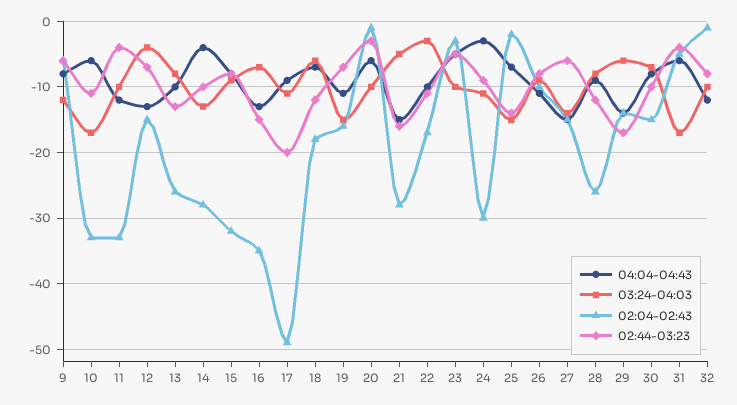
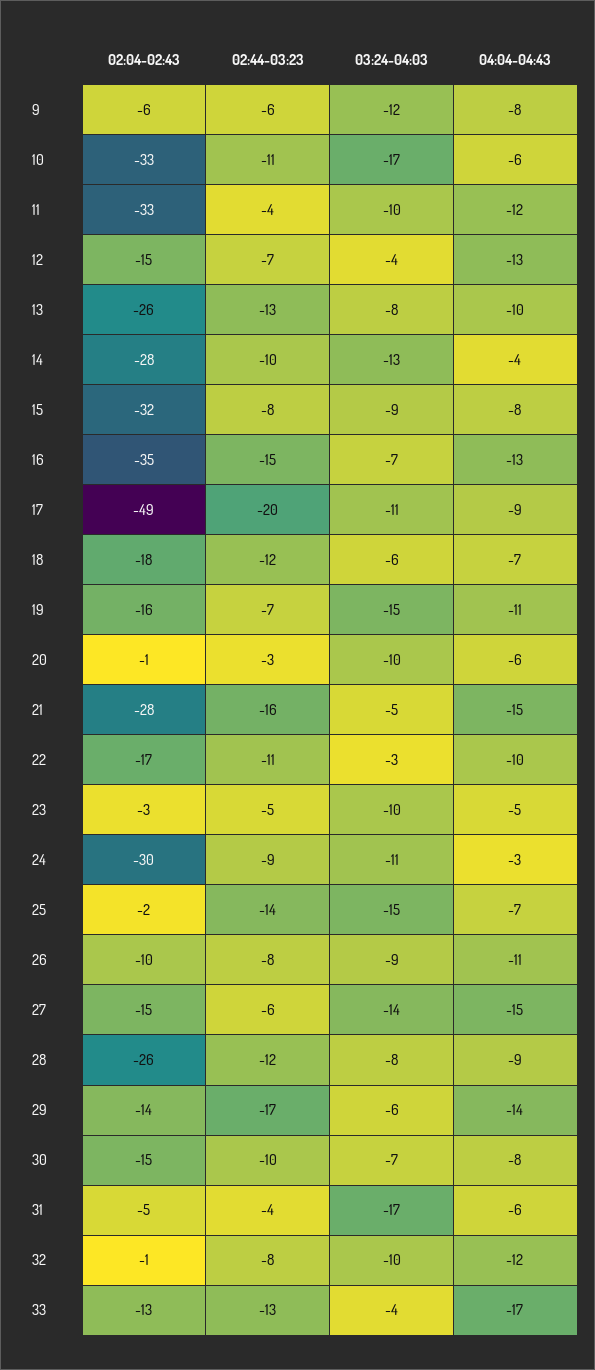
  {
    "04:04-04:43": {
      "9": -8,
      "10": -6,
      "11": -12,
      "12": -13,
      "13": -10,
      "14": -4,
      "15": -8,
      "16": -13,
      "17": -9,
      "18": -7,
      "19": -11,
      "20": -6,
      "21": -15,
      "22": -10,
      "23": -5,
      "24": -3,
      "25": -7,
      "26": -11,
      "27": -15,
      "28": -9,
      "29": -14,
      "30": -8,
      "31": -6,
-     "32": -12
+     "32": -12,
+     "33": -17
    },
    "03:24-04:03": {
      "9": -12,
      "10": -17,
      "11": -10,
      "12": -4,
      "13": -8,
      "14": -13,
      "15": -9,
      "16": -7,
      "17": -11,
      "18": -6,
      "19": -15,
      "20": -10,
      "21": -5,
      "22": -3,
      "23": -10,
      "24": -11,
      "25": -15,
      "26": -9,
      "27": -14,
      "28": -8,
      "29": -6,
      "30": -7,
      "31": -17,
-     "32": -10
+     "32": -10,
+     "33": -4
    },
    "02:04-02:43": {
      "9": -6,
      "10": -33,
      "11": -33,
      "12": -15,
      "13": -26,
      "14": -28,
      "15": -32,
      "16": -35,
      "17": -49,
      "18": -18,
      "19": -16,
      "20": -1,
      "21": -28,
      "22": -17,
      "23": -3,
      "24": -30,
      "25": -2,
      "26": -10,
      "27": -15,
      "28": -26,
      "29": -14,
      "30": -15,
      "31": -5,
-     "32": -1
+     "32": -1,
+     "33": -13
    },
    "02:44-03:23": {
      "9": -6,
      "10": -11,
      "11": -4,
      "12": -7,
      "13": -13,
      "14": -10,
      "15": -8,
      "16": -15,
      "17": -20,
      "18": -12,
      "19": -7,
      "20": -3,
      "21": -16,
      "22": -11,
      "23": -5,
      "24": -9,
      "25": -14,
      "26": -8,
      "27": -6,
      "28": -12,
      "29": -17,
      "30": -10,
      "31": -4,
-     "32": -8
+     "32": -8,
+     "33": -13
    }
  }

